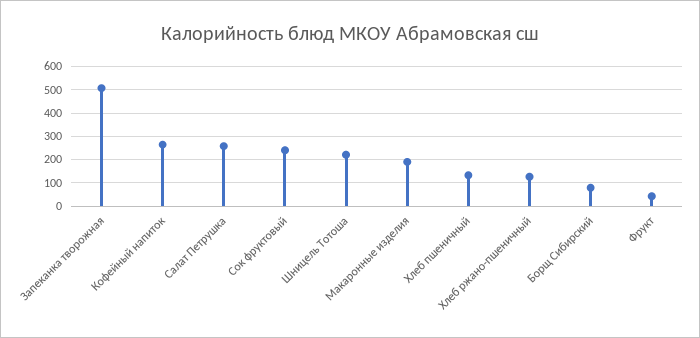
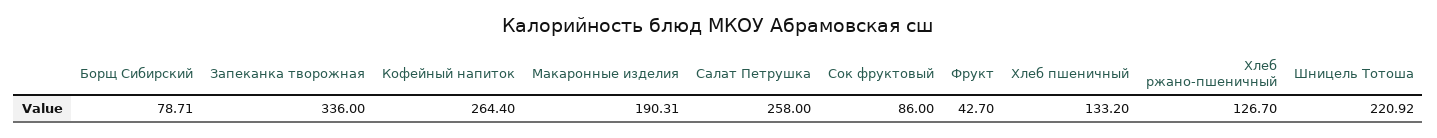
  {
-   "Запеканка творожная": 500,
+   "Запеканка творожная": 336,
    "Кофейный напиток": 264.4,
    "Салат Петрушка": 258,
-   "Сок фруктовый": 250,
+   "Сок фруктовый": 86,
    "Шницель Тотоша": 220.92,
    "Макаронные изделия": 190.31,
    "Хлеб пшеничный": 133.2,
    "Хлеб ржано-пшеничный": 126.7,
    "Борщ Сибирский": 78.71,
    "Фрукт": 42.7
  }

